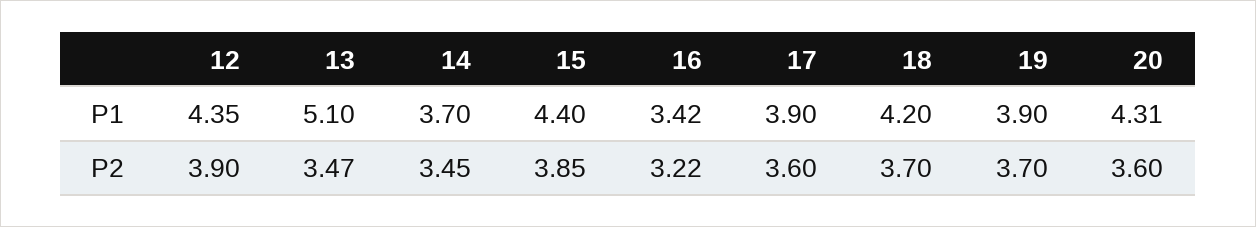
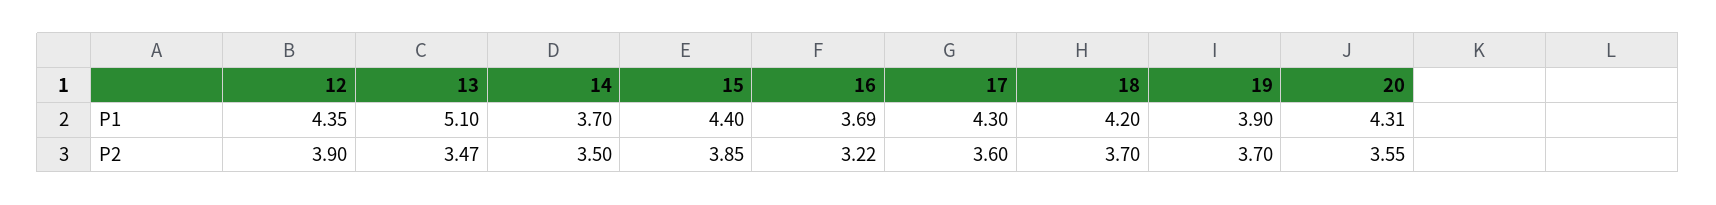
  {
    "12": {
      "P1": 4.35,
      "P2": 3.9
    },
    "13": {
      "P1": 5.1,
      "P2": 3.47
    },
    "14": {
      "P1": 3.7,
-     "P2": 3.45
+     "P2": 3.5
    },
    "15": {
      "P1": 4.4,
      "P2": 3.85
    },
    "16": {
-     "P1": 3.42,
+     "P1": 3.69,
      "P2": 3.22
    },
    "17": {
-     "P1": 3.9,
+     "P1": 4.3,
      "P2": 3.6
    },
    "18": {
      "P1": 4.2,
      "P2": 3.7
    },
    "19": {
      "P1": 3.9,
      "P2": 3.7
    },
    "20": {
      "P1": 4.31,
-     "P2": 3.6
+     "P2": 3.55
    }
  }

